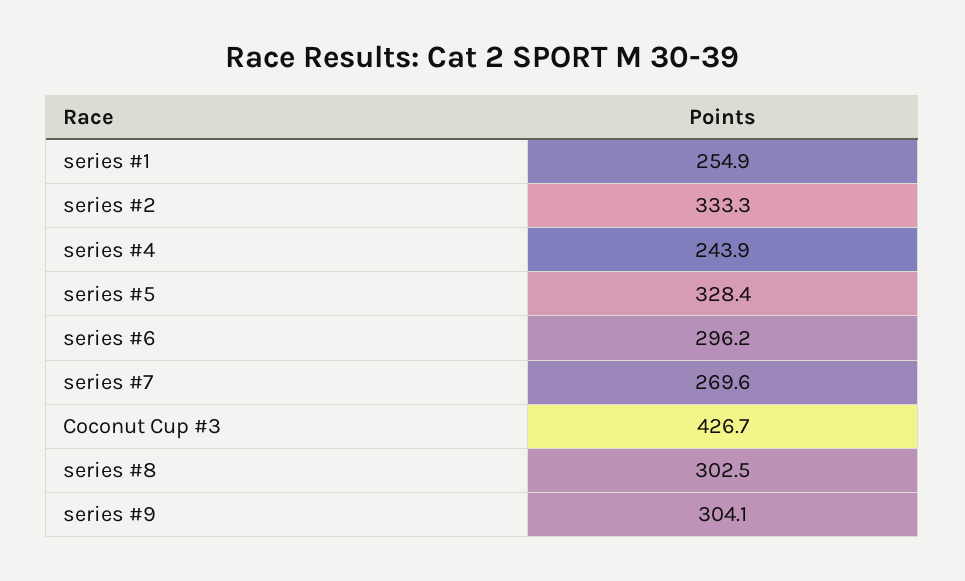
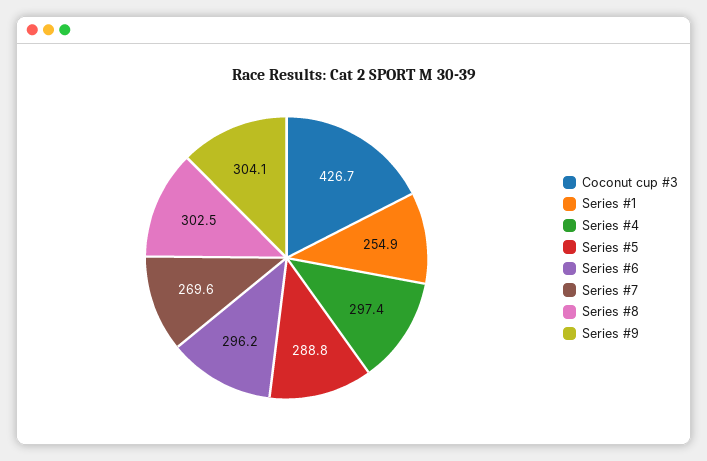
  {
    "series #1": 254.9,
-   "series #2": 333.3,
-   "series #4": 243.9,
+   "series #4": 297.4,
-   "series #5": 328.4,
+   "series #5": 288.8,
    "series #6": 296.2,
    "series #7": 269.6,
    "Coconut Cup #3": 426.7,
    "series #8": 302.5,
    "series #9": 304.1
  }

